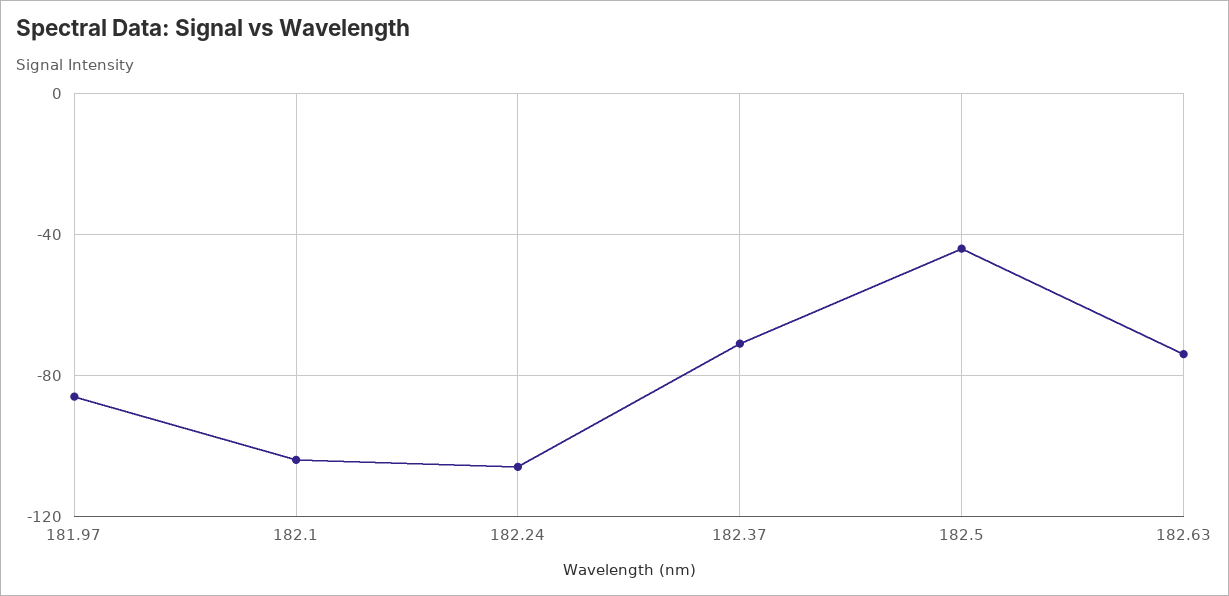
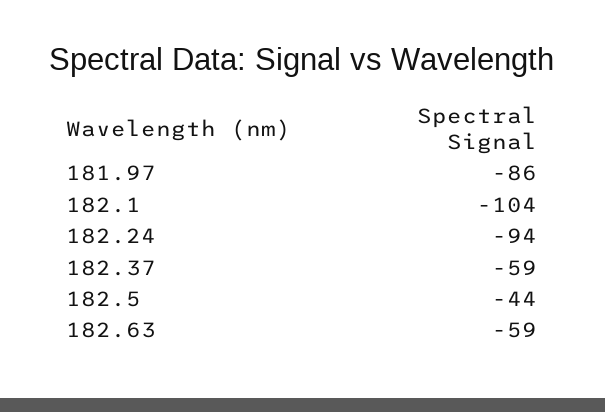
  {
    "181.97": -86,
    "182.1": -104,
-   "182.24": -105,
+   "182.24": -94,
-   "182.37": -70,
+   "182.37": -59,
    "182.5": -44,
-   "182.63": -75
+   "182.63": -59
  }

